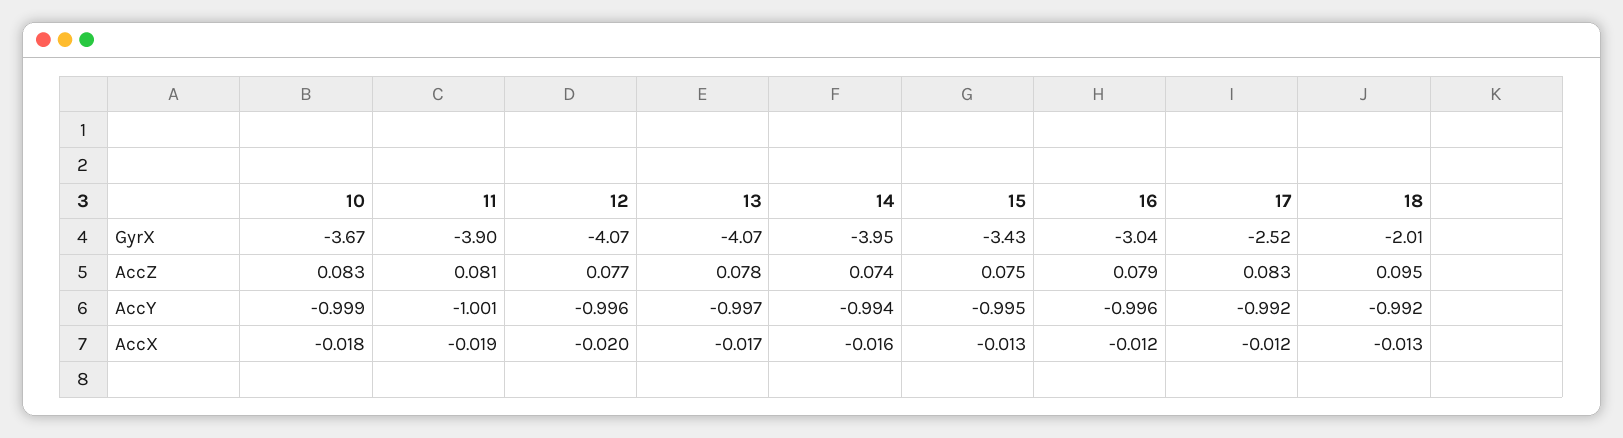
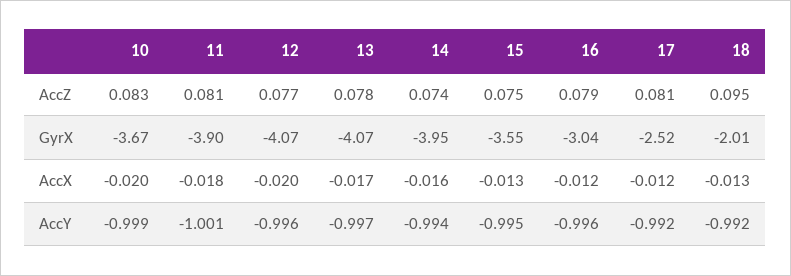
  {
    "10": {
      "GyrX": -3.67,
      "AccZ": 0.083,
      "AccY": -0.999,
-     "AccX": -0.018
+     "AccX": -0.02
    },
    "11": {
      "GyrX": -3.9,
      "AccZ": 0.081,
      "AccY": -1.001,
-     "AccX": -0.019
+     "AccX": -0.018
    },
    "12": {
      "GyrX": -4.07,
      "AccZ": 0.077,
      "AccY": -0.996,
      "AccX": -0.02
    },
    "13": {
      "GyrX": -4.07,
      "AccZ": 0.078,
      "AccY": -0.997,
      "AccX": -0.017
    },
    "14": {
      "GyrX": -3.95,
      "AccZ": 0.074,
      "AccY": -0.994,
      "AccX": -0.016
    },
    "15": {
-     "GyrX": -3.43,
+     "GyrX": -3.55,
      "AccZ": 0.075,
      "AccY": -0.995,
      "AccX": -0.013
    },
    "16": {
      "GyrX": -3.04,
      "AccZ": 0.079,
      "AccY": -0.996,
      "AccX": -0.012
    },
    "17": {
      "GyrX": -2.52,
-     "AccZ": 0.083,
+     "AccZ": 0.081,
      "AccY": -0.992,
      "AccX": -0.012
    },
    "18": {
      "GyrX": -2.01,
      "AccZ": 0.095,
      "AccY": -0.992,
      "AccX": -0.013
    }
  }

